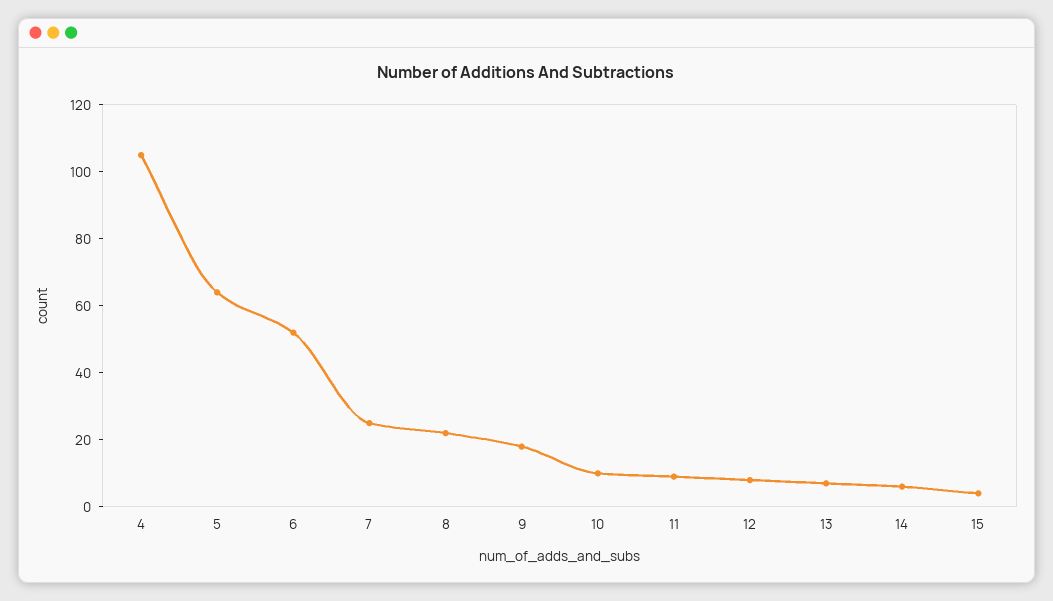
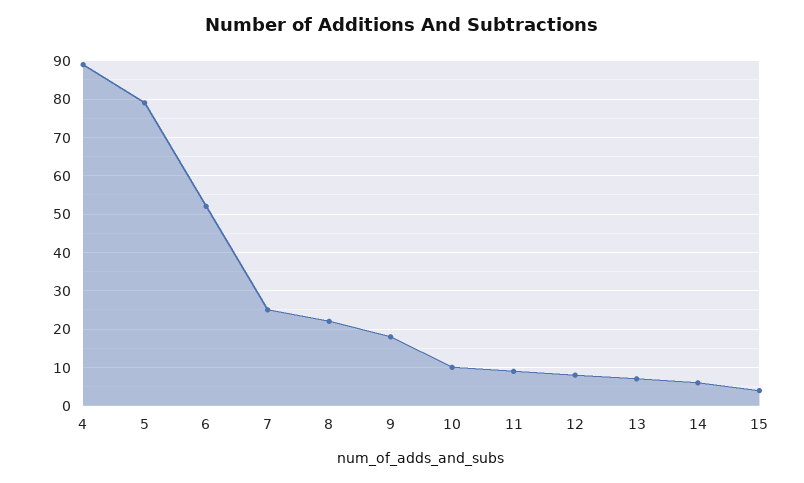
  {
-   "4": 105,
+   "4": 90,
-   "5": 65,
+   "5": 80,
    "6": 50,
    "7": 25,
    "8": 20,
    "9": 20,
    "10": 10,
    "11": 10,
    "12": 10,
    "13": 5,
    "14": 5,
    "15": 5
  }

